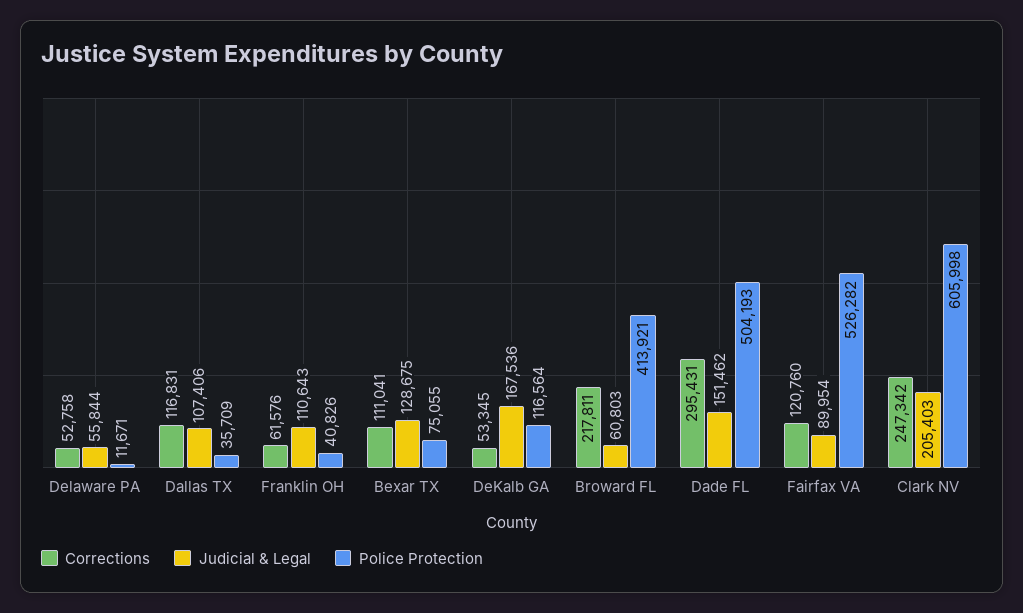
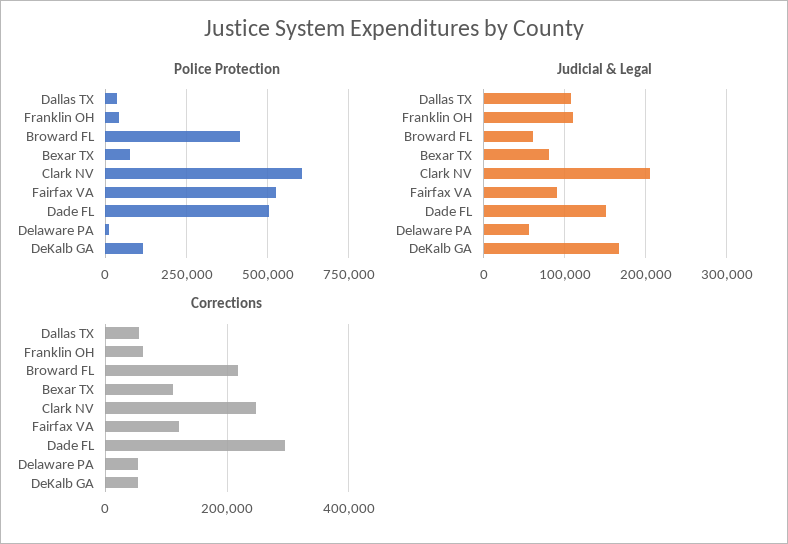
  {
    "Corrections": {
      "Delaware PA": 52758,
-     "Dallas TX": 116831,
+     "Dallas TX": 60000,
      "Franklin OH": 61576,
      "Bexar TX": 111041,
      "DeKalb GA": 53345,
      "Broward FL": 217811,
      "Dade FL": 295431,
      "Fairfax VA": 120760,
      "Clark NV": 247342
    },
    "Judicial & Legal": {
      "Delaware PA": 55844,
      "Dallas TX": 107406,
      "Franklin OH": 110643,
-     "Bexar TX": 128675,
+     "Bexar TX": 80000,
      "DeKalb GA": 167536,
      "Broward FL": 60803,
      "Dade FL": 151462,
      "Fairfax VA": 89954,
      "Clark NV": 205403
    },
    "Police Protection": {
      "Delaware PA": 11671,
      "Dallas TX": 35709,
      "Franklin OH": 40826,
      "Bexar TX": 75055,
      "DeKalb GA": 116564,
      "Broward FL": 413921,
      "Dade FL": 504193,
      "Fairfax VA": 526282,
      "Clark NV": 605998
    }
  }

